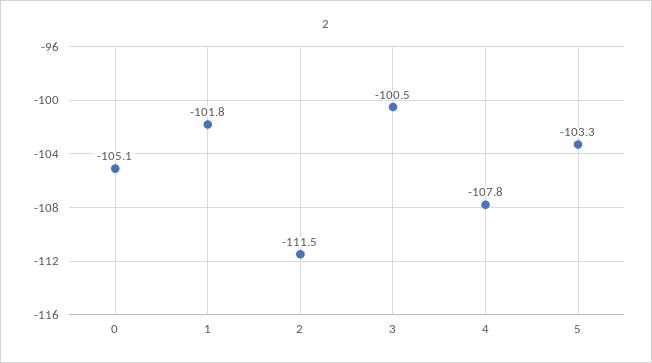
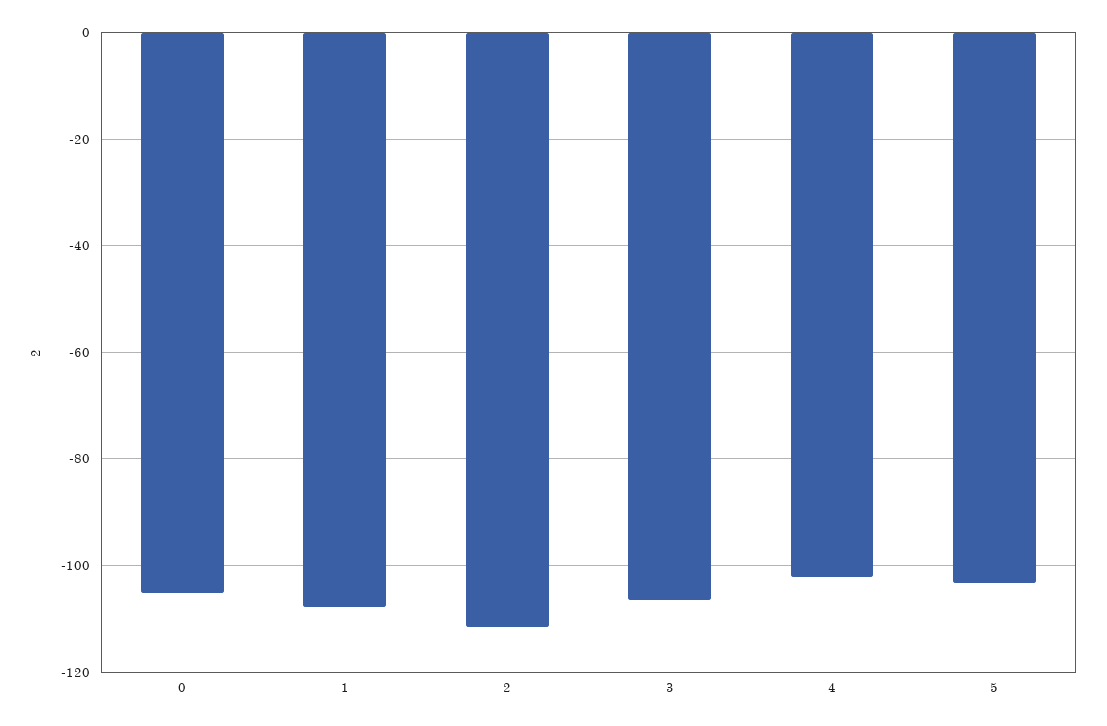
  {
    "0": -105.1,
-   "1": -101.8,
+   "1": -108,
    "2": -111.5,
-   "3": -100.5,
+   "3": -106,
-   "4": -107.8,
+   "4": -102,
    "5": -103.3
  }

